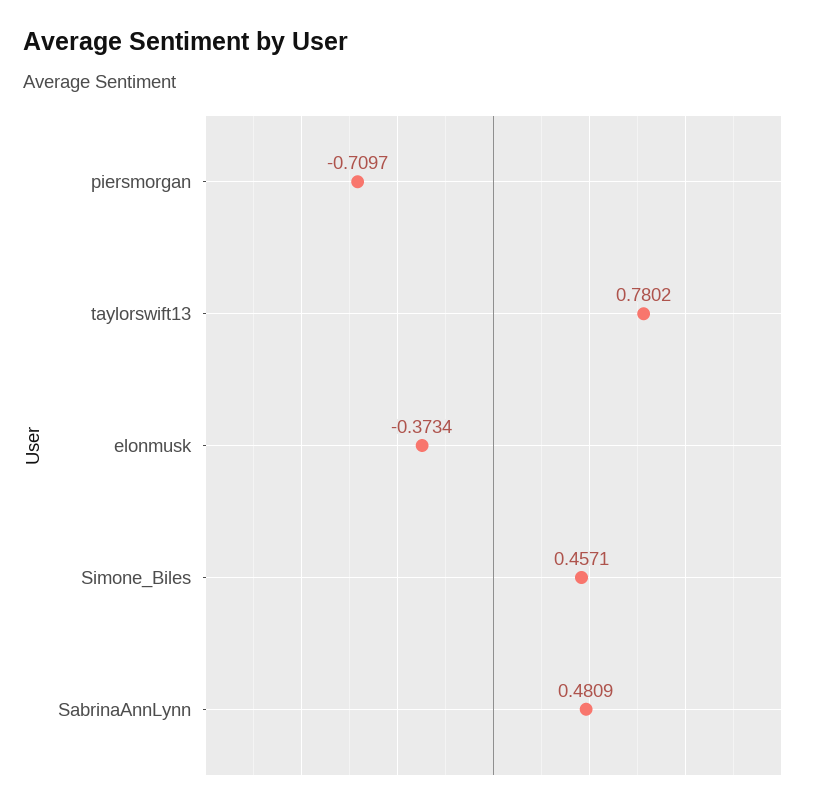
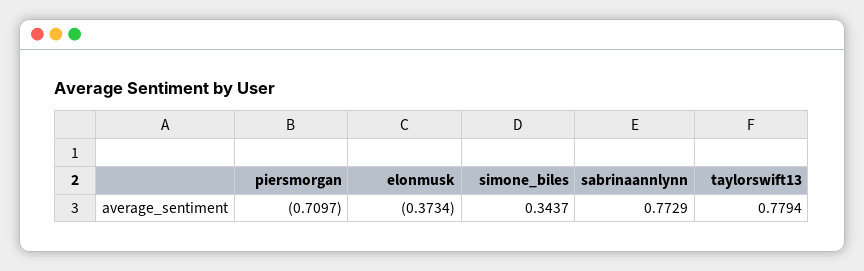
  {
    "piersmorgan": -0.7097,
-   "taylorswift13": 0.7802,
+   "taylorswift13": 0.7794,
    "elonmusk": -0.3734,
-   "Simone_Biles": 0.4571,
+   "Simone_Biles": 0.3437,
-   "SabrinaAnnLynn": 0.4809
+   "SabrinaAnnLynn": 0.7729
  }

